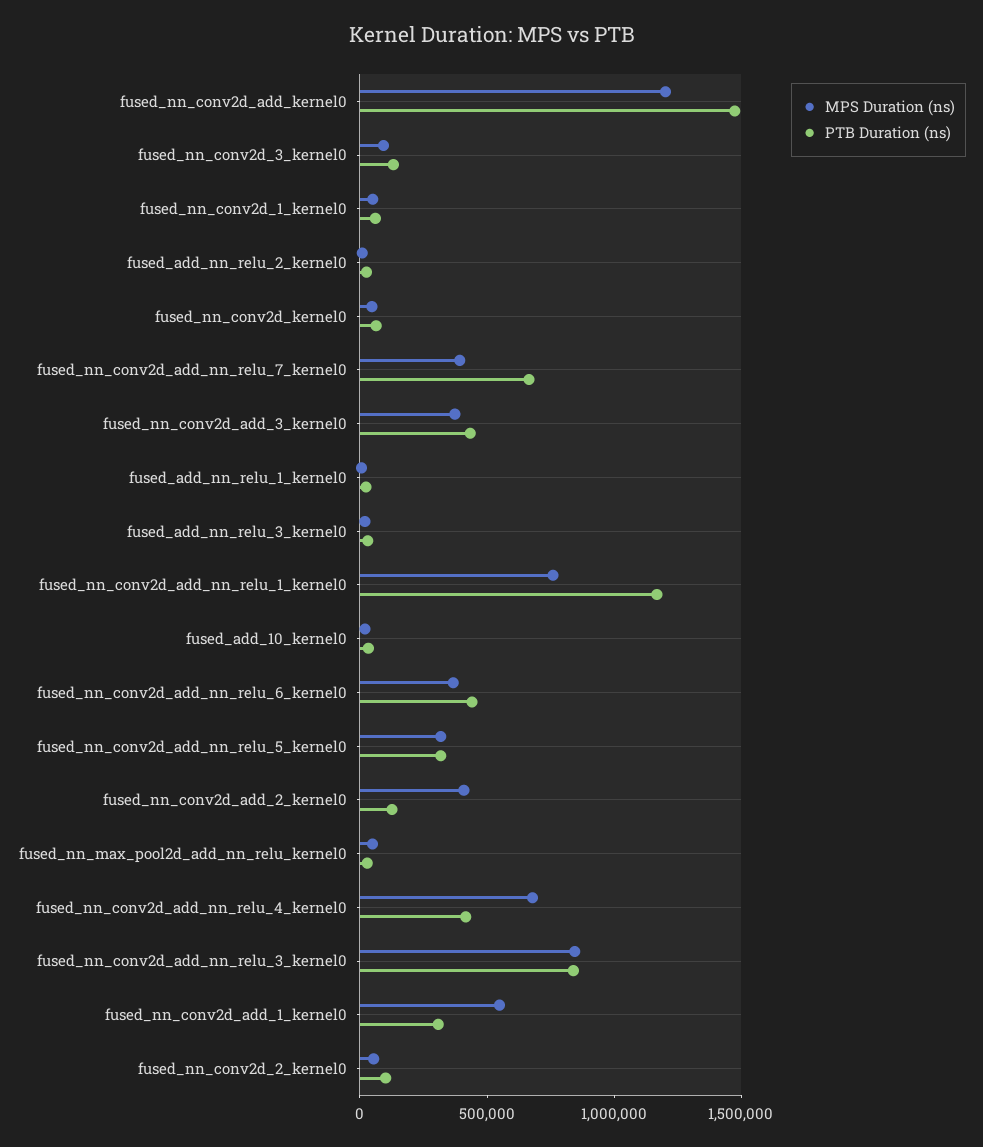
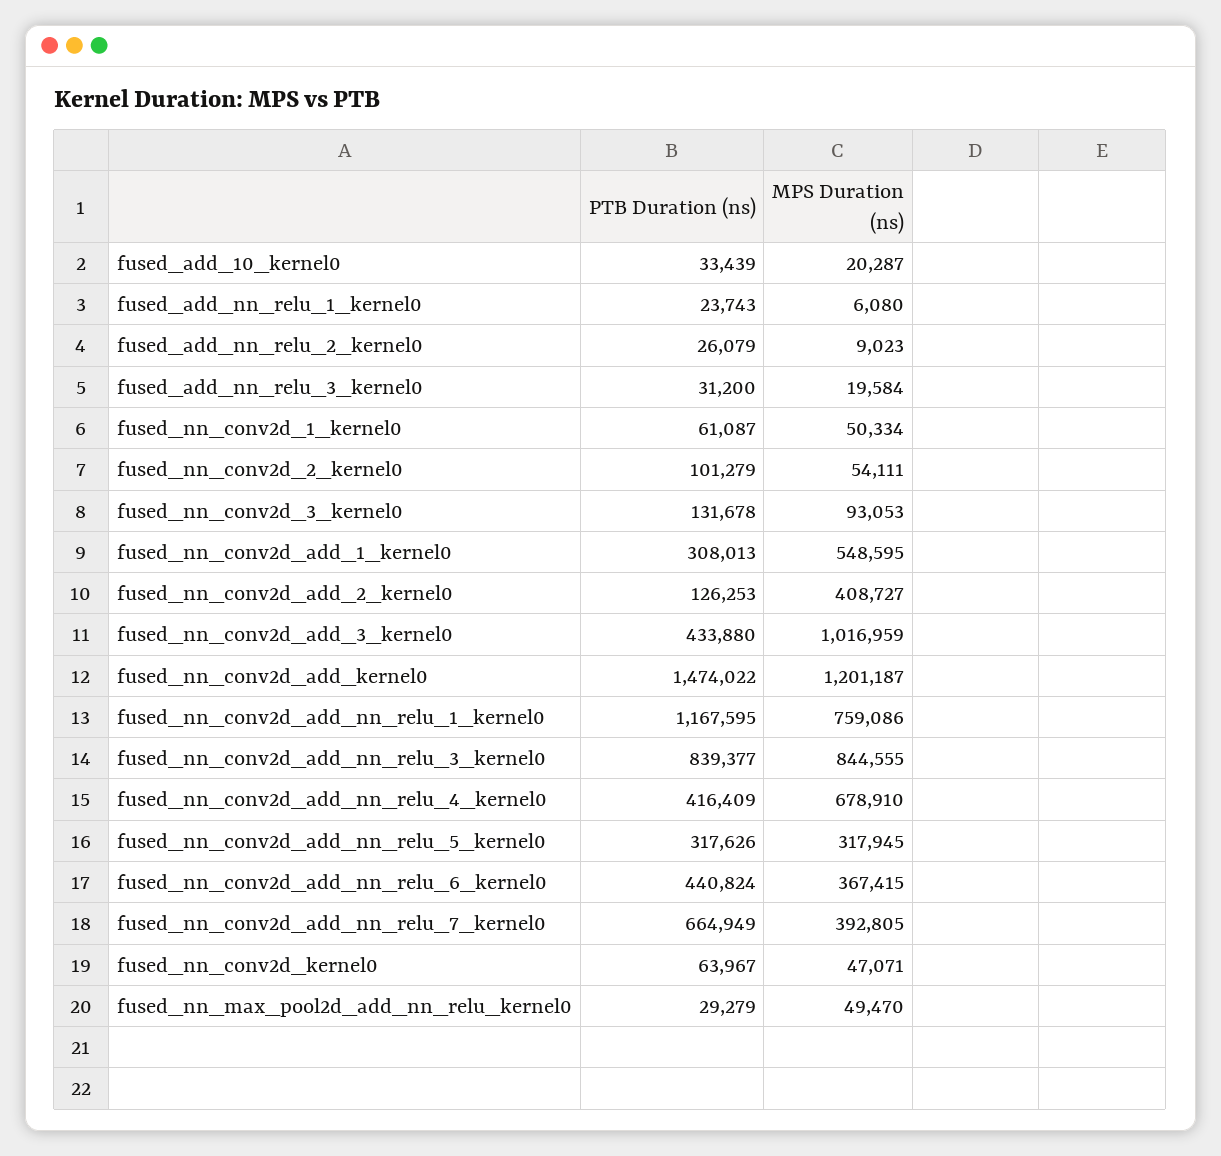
  {
    "MPS Duration (ns)": {
      "fused_nn_conv2d_add_kernel0": 1201187,
      "fused_nn_conv2d_3_kernel0": 93053,
      "fused_nn_conv2d_1_kernel0": 50334,
      "fused_add_nn_relu_2_kernel0": 9023,
      "fused_nn_conv2d_kernel0": 47071,
      "fused_nn_conv2d_add_nn_relu_7_kernel0": 392805,
-     "fused_nn_conv2d_add_3_kernel0": 400000,
+     "fused_nn_conv2d_add_3_kernel0": 1016959,
      "fused_add_nn_relu_1_kernel0": 6080,
      "fused_add_nn_relu_3_kernel0": 19584,
      "fused_nn_conv2d_add_nn_relu_1_kernel0": 759086,
      "fused_add_10_kernel0": 20287,
      "fused_nn_conv2d_add_nn_relu_6_kernel0": 367415,
      "fused_nn_conv2d_add_nn_relu_5_kernel0": 317945,
      "fused_nn_conv2d_add_2_kernel0": 408727,
      "fused_nn_max_pool2d_add_nn_relu_kernel0": 49470,
      "fused_nn_conv2d_add_nn_relu_4_kernel0": 678910,
      "fused_nn_conv2d_add_nn_relu_3_kernel0": 844555,
      "fused_nn_conv2d_add_1_kernel0": 548595,
      "fused_nn_conv2d_2_kernel0": 54111
    },
    "PTB Duration (ns)": {
      "fused_nn_conv2d_add_kernel0": 1474022,
      "fused_nn_conv2d_3_kernel0": 131678,
      "fused_nn_conv2d_1_kernel0": 61087,
      "fused_add_nn_relu_2_kernel0": 26079,
      "fused_nn_conv2d_kernel0": 63967,
      "fused_nn_conv2d_add_nn_relu_7_kernel0": 664949,
      "fused_nn_conv2d_add_3_kernel0": 433880,
      "fused_add_nn_relu_1_kernel0": 23743,
      "fused_add_nn_relu_3_kernel0": 31200,
      "fused_nn_conv2d_add_nn_relu_1_kernel0": 1167595,
      "fused_add_10_kernel0": 33439,
      "fused_nn_conv2d_add_nn_relu_6_kernel0": 440824,
      "fused_nn_conv2d_add_nn_relu_5_kernel0": 317626,
      "fused_nn_conv2d_add_2_kernel0": 126253,
      "fused_nn_max_pool2d_add_nn_relu_kernel0": 29279,
      "fused_nn_conv2d_add_nn_relu_4_kernel0": 416409,
      "fused_nn_conv2d_add_nn_relu_3_kernel0": 839377,
      "fused_nn_conv2d_add_1_kernel0": 308013,
      "fused_nn_conv2d_2_kernel0": 101279
    }
  }

